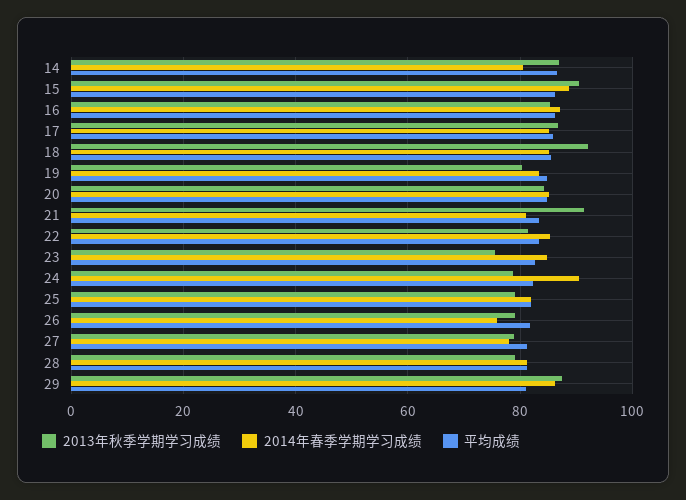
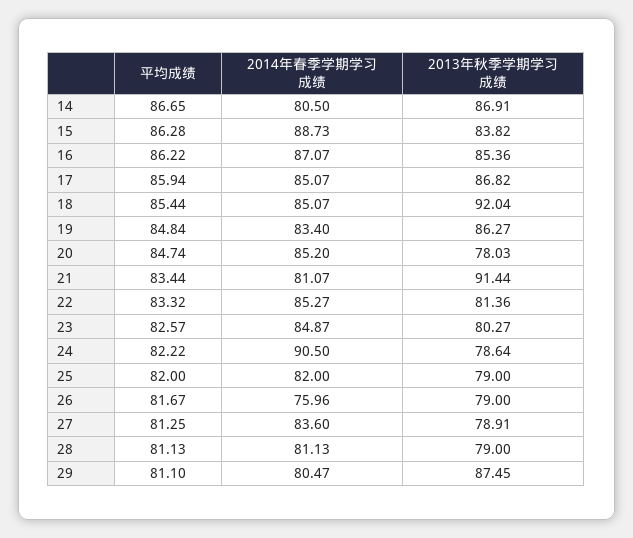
  {
    "2013年秋季学期学习成绩": {
      "14": 86.91,
-     "15": 90,
+     "15": 83.82,
      "16": 85.36,
      "17": 86.82,
      "18": 92.04,
-     "19": 80,
+     "19": 86.27,
-     "20": 84,
+     "20": 78.03,
      "21": 91.44,
      "22": 81.36,
-     "23": 76,
+     "23": 80.27,
      "24": 78.64,
      "25": 79,
      "26": 79,
      "27": 78.91,
      "28": 79,
      "29": 87.45
    },
    "2014年春季学期学习成绩": {
      "14": 80.5,
      "15": 88.73,
      "16": 87.07,
      "17": 85.07,
      "18": 85.07,
      "19": 83.4,
      "20": 85.2,
      "21": 81.07,
      "22": 85.27,
      "23": 84.87,
      "24": 90.5,
      "25": 82,
      "26": 75.96,
-     "27": 78,
+     "27": 83.6,
      "28": 81.13,
-     "29": 86
+     "29": 80.47
    },
    "平均成绩": {
      "14": 86.65,
      "15": 86.28,
      "16": 86.22,
      "17": 85.94,
      "18": 85.44,
      "19": 84.84,
      "20": 84.74,
      "21": 83.44,
      "22": 83.32,
      "23": 82.57,
      "24": 82.22,
      "25": 82,
      "26": 81.67,
      "27": 81.25,
      "28": 81.13,
      "29": 81.1
    }
  }

